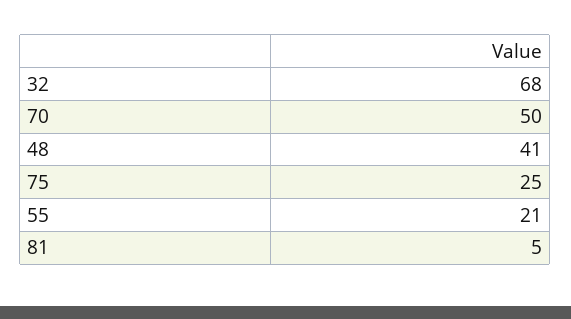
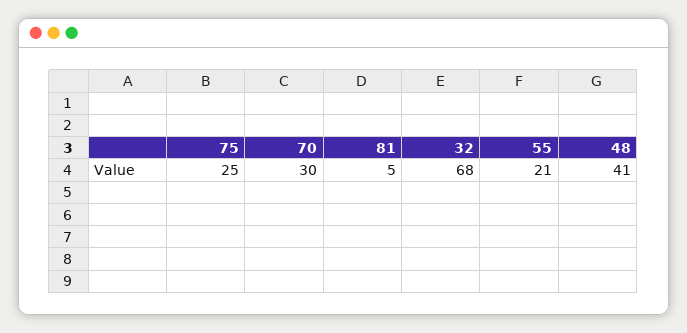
  {
    "32": 68,
-   "70": 50,
+   "70": 30,
    "48": 41,
    "75": 25,
    "55": 21,
    "81": 5
  }

